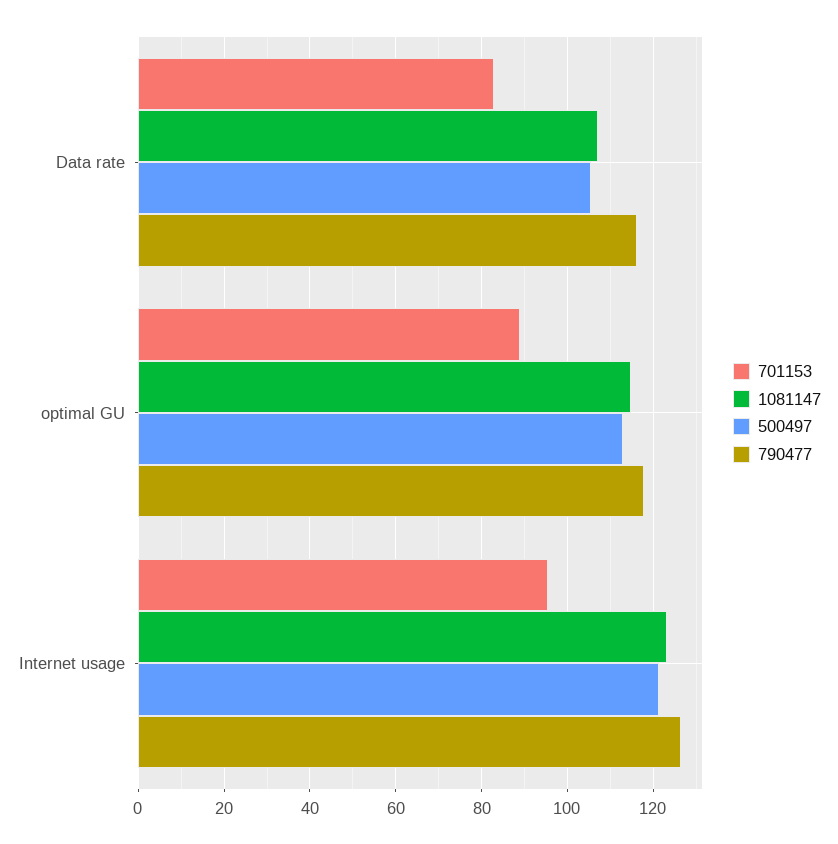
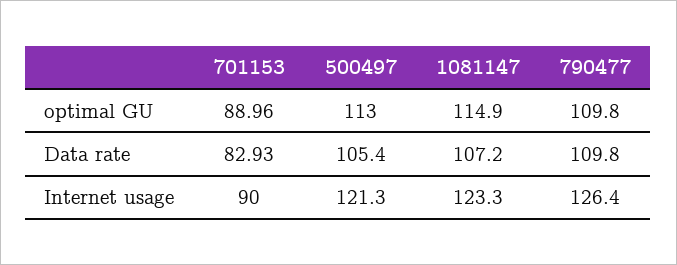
  {
    "701153": {
      "Data rate": 82.93,
      "optimal GU": 88.96,
-     "Internet usage": 96
+     "Internet usage": 90
    },
    "1081147": {
      "Data rate": 107.2,
      "optimal GU": 114.9,
      "Internet usage": 123.3
    },
    "500497": {
      "Data rate": 105.4,
      "optimal GU": 113,
      "Internet usage": 121.3
    },
    "790477": {
-     "Data rate": 116,
+     "Data rate": 109.8,
-     "optimal GU": 118,
+     "optimal GU": 109.8,
      "Internet usage": 126.4
    }
  }

